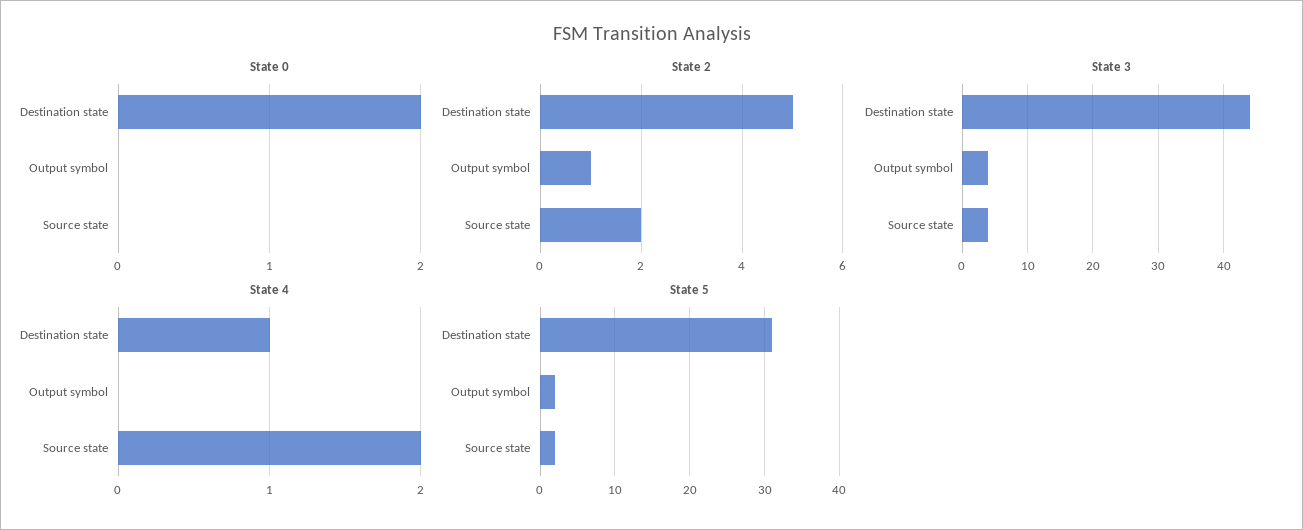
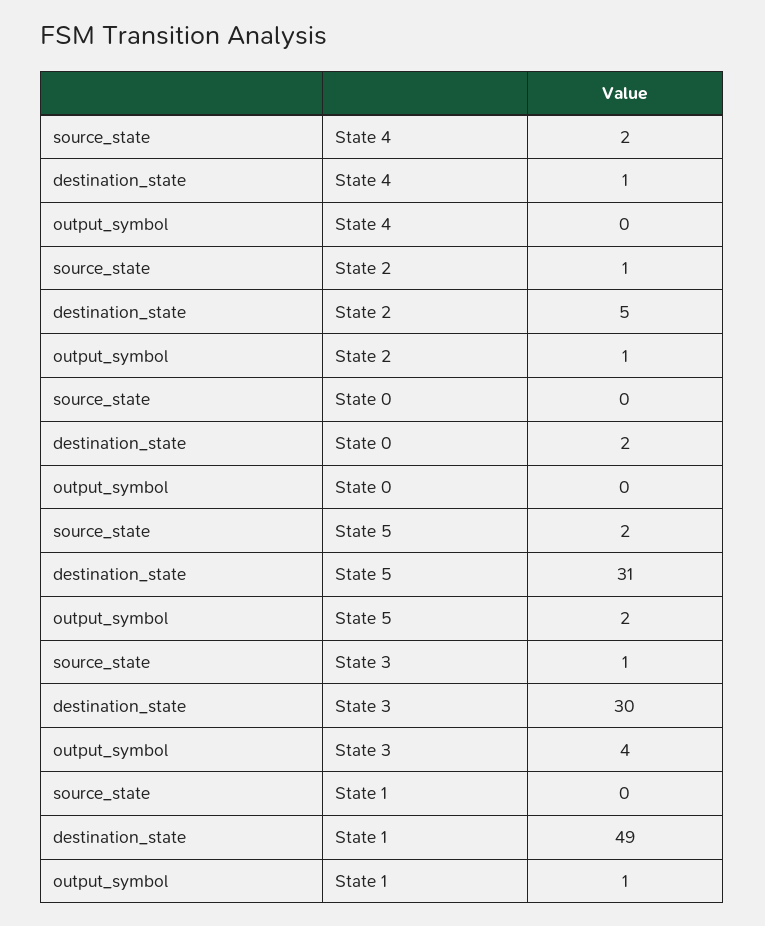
  {
    "State 0": {
      "Destination state": 2,
      "Output symbol": 0,
      "Source state": 0
    },
    "State 2": {
      "Destination state": 5,
      "Output symbol": 1,
-     "Source state": 2
+     "Source state": 1
    },
    "State 3": {
-     "Destination state": 44,
+     "Destination state": 30,
      "Output symbol": 4,
-     "Source state": 4
+     "Source state": 1
    },
    "State 4": {
      "Destination state": 1,
      "Output symbol": 0,
      "Source state": 2
    },
    "State 5": {
      "Destination state": 31,
      "Output symbol": 2,
      "Source state": 2
-   }
+   },
+   "State 1": {
+     "Source state": 0,
+     "Destination state": 49,
+     "Output symbol": 1
+   }
  }

